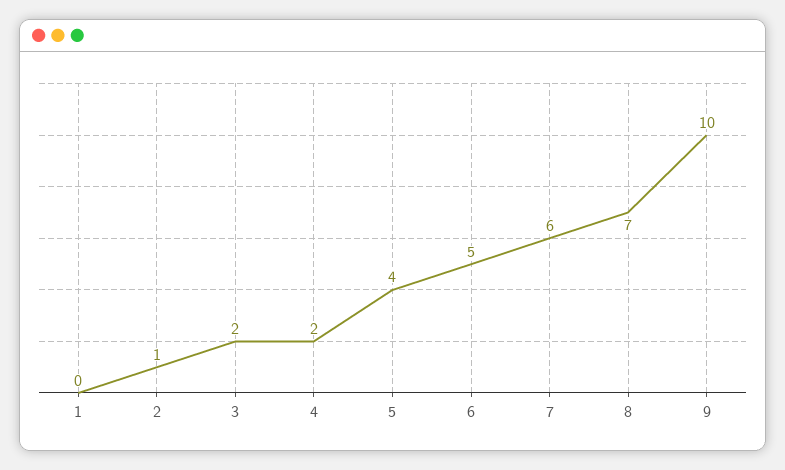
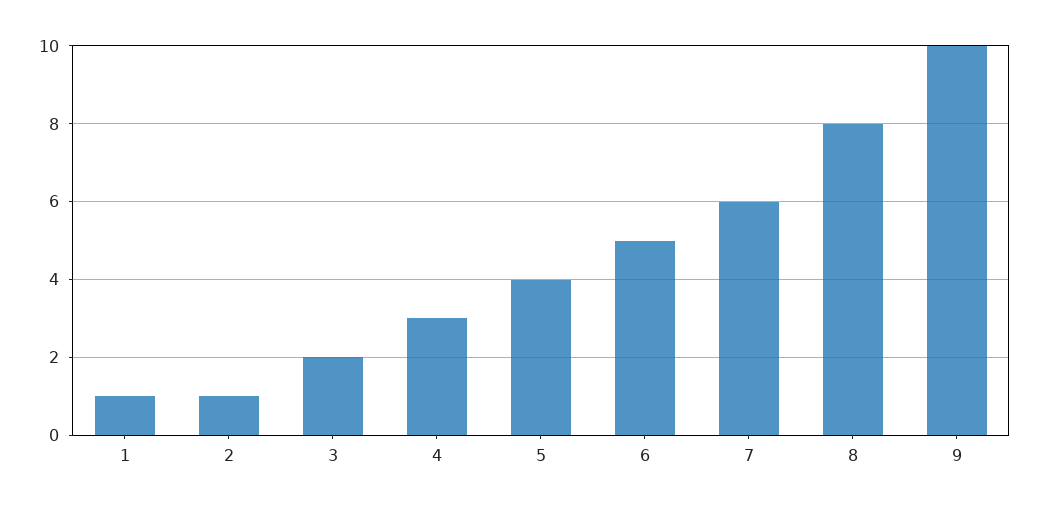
  {
-   "1": 0,
+   "1": 1,
    "2": 1,
    "3": 2,
-   "4": 2,
+   "4": 3,
    "5": 4,
    "6": 5,
    "7": 6,
-   "8": 7,
+   "8": 8,
    "9": 10
  }

